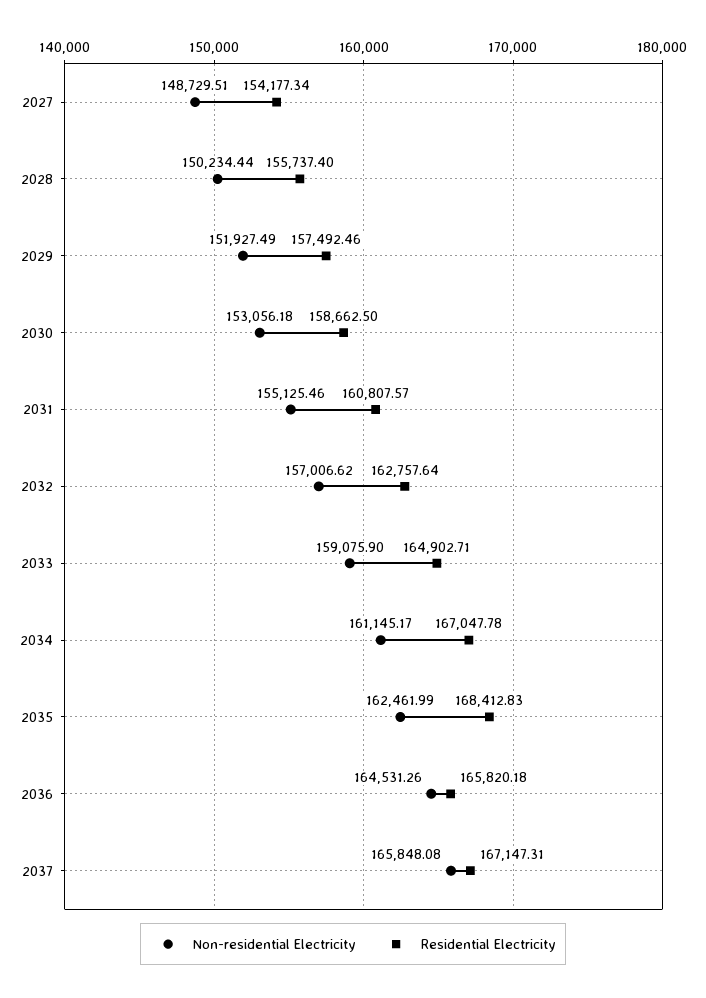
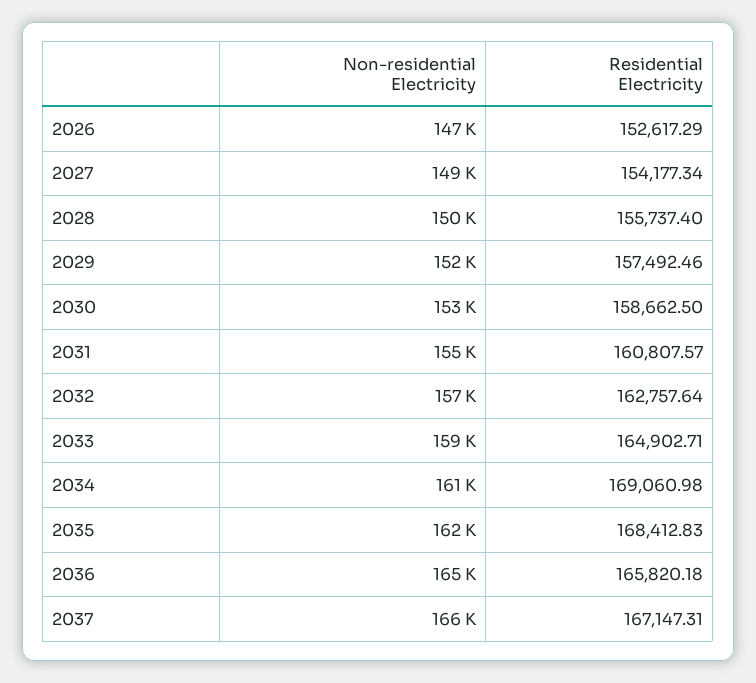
  {
    "Non-residential Electricity": {
      "2027": 148729.51,
      "2028": 150234.44,
      "2029": 151927.49,
      "2030": 153056.18,
      "2031": 155125.46,
      "2032": 157006.62,
      "2033": 159075.9,
      "2034": 161145.17,
      "2035": 162461.99,
      "2036": 164531.26,
-     "2037": 165848.08
+     "2037": 165848.08,
+     "2026": 147000
    },
    "Residential Electricity": {
      "2027": 154177.34,
      "2028": 155737.4,
      "2029": 157492.46,
      "2030": 158662.5,
      "2031": 160807.57,
      "2032": 162757.64,
      "2033": 164902.71,
-     "2034": 167047.78,
+     "2034": 169060.98,
      "2035": 168412.83,
      "2036": 165820.18,
-     "2037": 167147.31
+     "2037": 167147.31,
+     "2026": 152617.29
    }
  }

